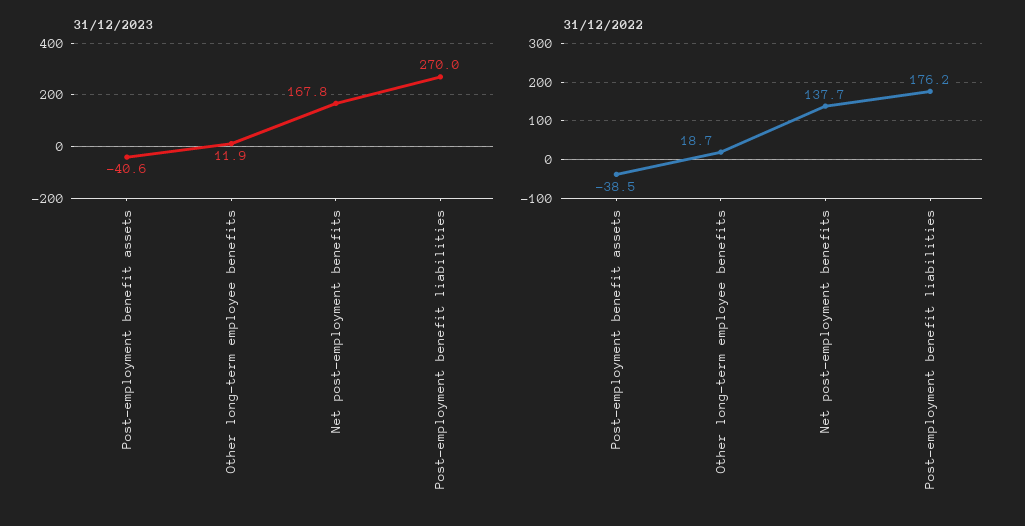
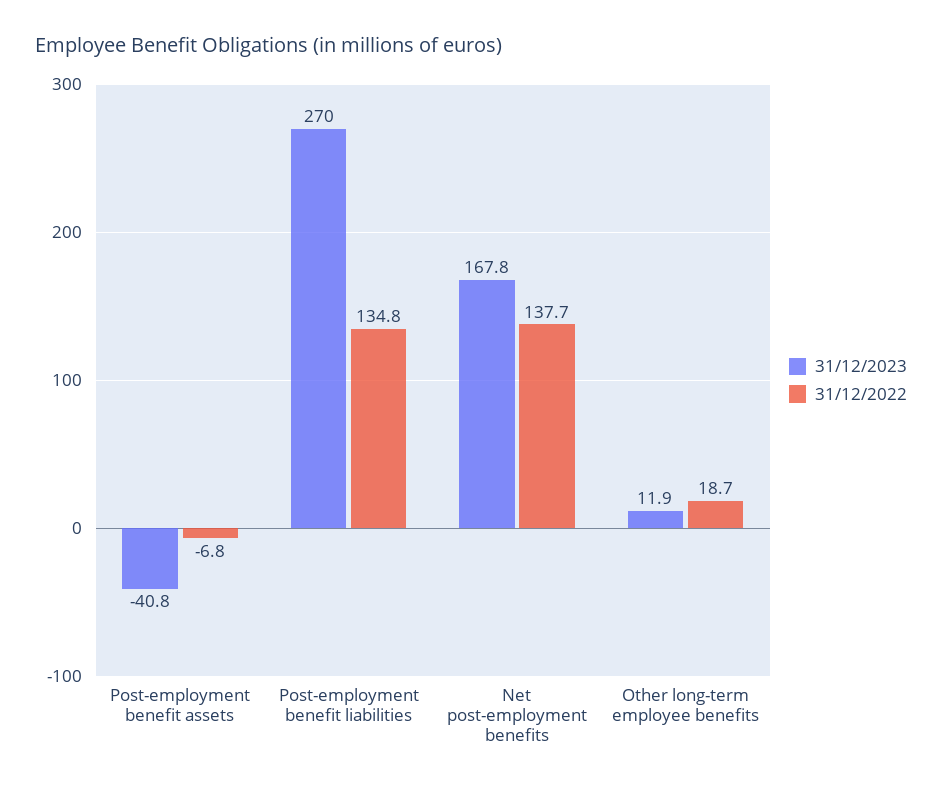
  {
    "31/12/2023": {
-     "Post-employment benefit assets": -40.6,
+     "Post-employment benefit assets": -40.8,
      "Other long-term employee benefits": 11.9,
      "Net post-employment benefits": 167.8,
      "Post-employment benefit liabilities": 270
    },
    "31/12/2022": {
-     "Post-employment benefit assets": -38.5,
+     "Post-employment benefit assets": -6.8,
      "Other long-term employee benefits": 18.7,
      "Net post-employment benefits": 137.7,
-     "Post-employment benefit liabilities": 176.2
+     "Post-employment benefit liabilities": 134.8
    }
  }

